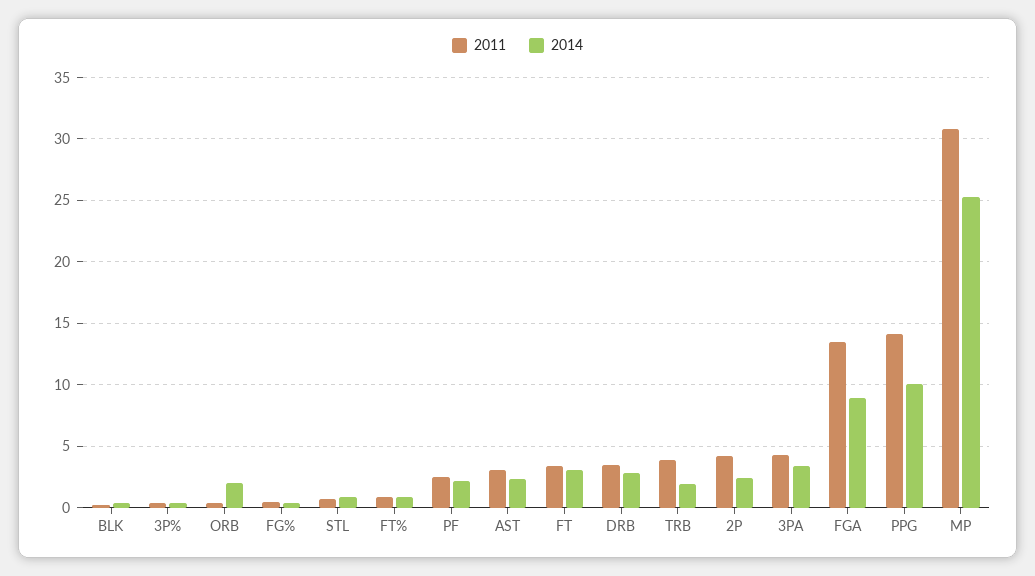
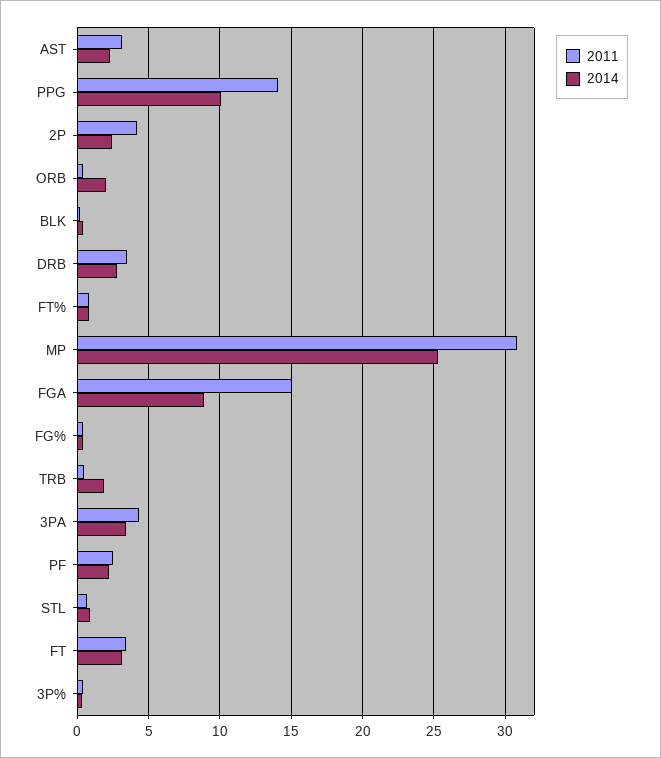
  {
    "2011": {
      "BLK": 0,
      "3P%": 0.5,
      "ORB": 0.5,
      "FG%": 0.5,
      "STL": 0.5,
      "FT%": 1,
      "PF": 2.5,
      "AST": 3,
      "FT": 3.5,
      "DRB": 3.5,
-     "TRB": 4,
+     "TRB": 0.5,
      "2P": 4,
      "3PA": 4.5,
-     "FGA": 13.5,
+     "FGA": 15,
      "PPG": 14,
      "MP": 31
    },
    "2014": {
      "BLK": 0.5,
      "3P%": 0.5,
      "ORB": 2,
      "FG%": 0.5,
      "STL": 1,
      "FT%": 1,
      "PF": 2,
      "AST": 2.5,
      "FT": 3,
      "DRB": 3,
      "TRB": 2,
      "2P": 2.5,
      "3PA": 3.5,
      "FGA": 9,
      "PPG": 10,
      "MP": 25.5
    }
  }

